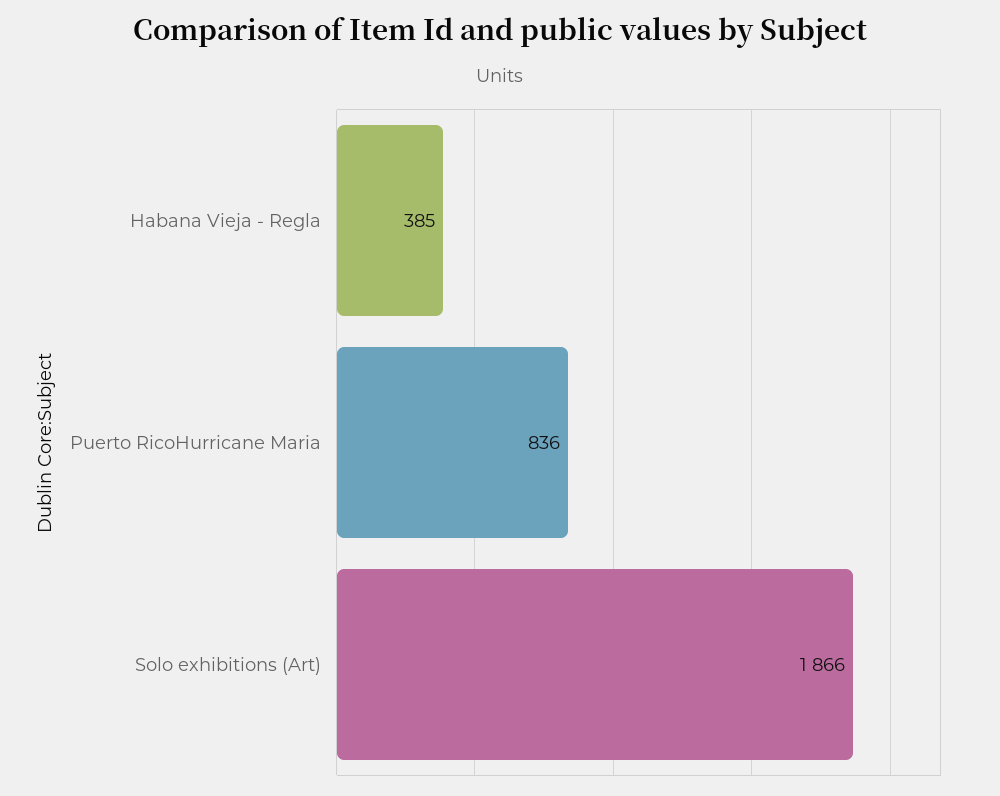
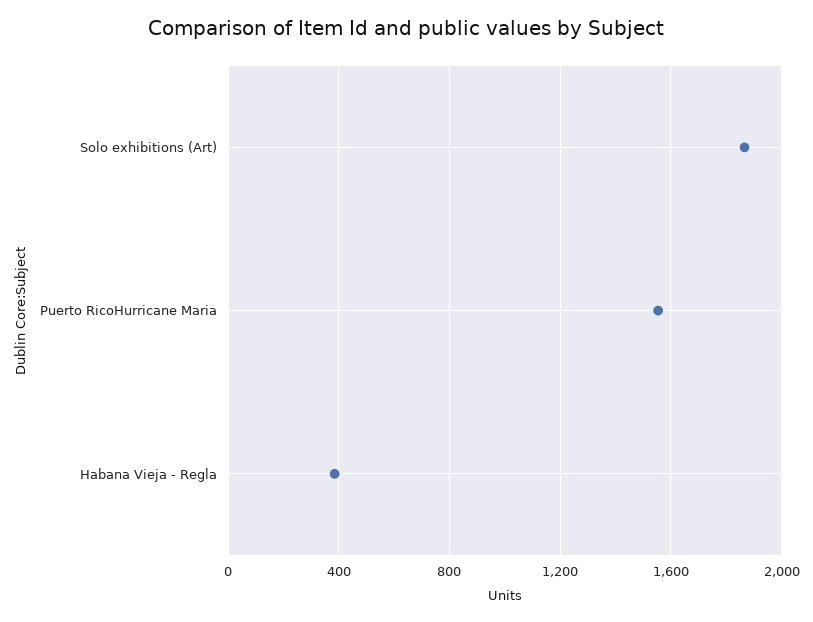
  {
    "Habana Vieja - Regla": 385,
-   "Puerto RicoHurricane Maria": 836,
+   "Puerto RicoHurricane Maria": 1550,
    "Solo exhibitions (Art)": 1866
  }

